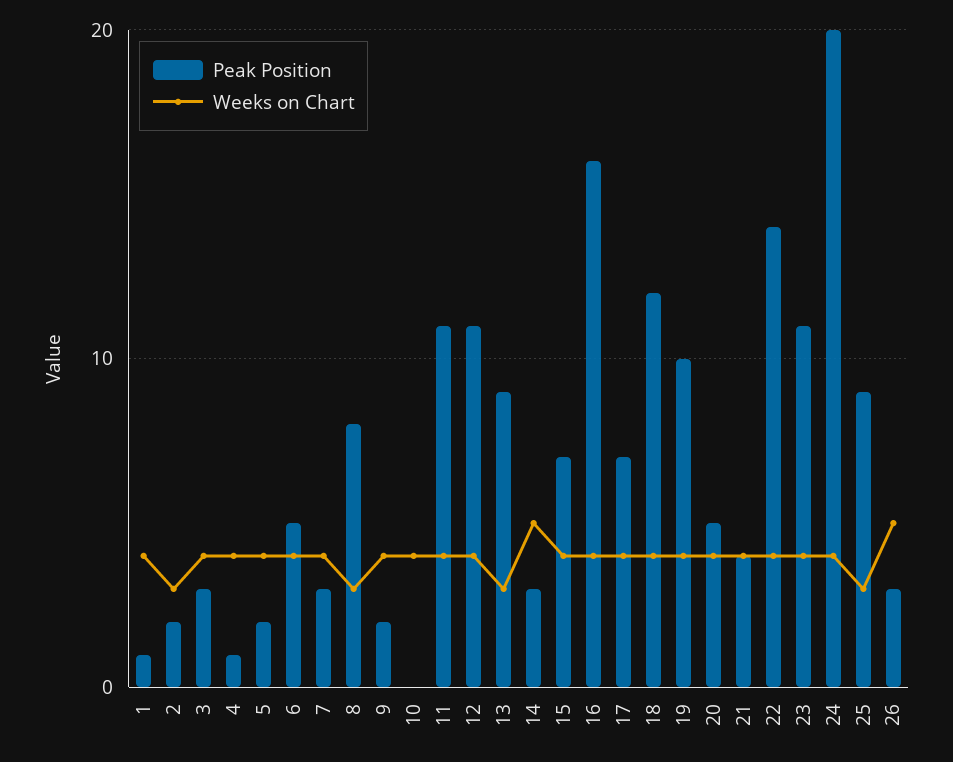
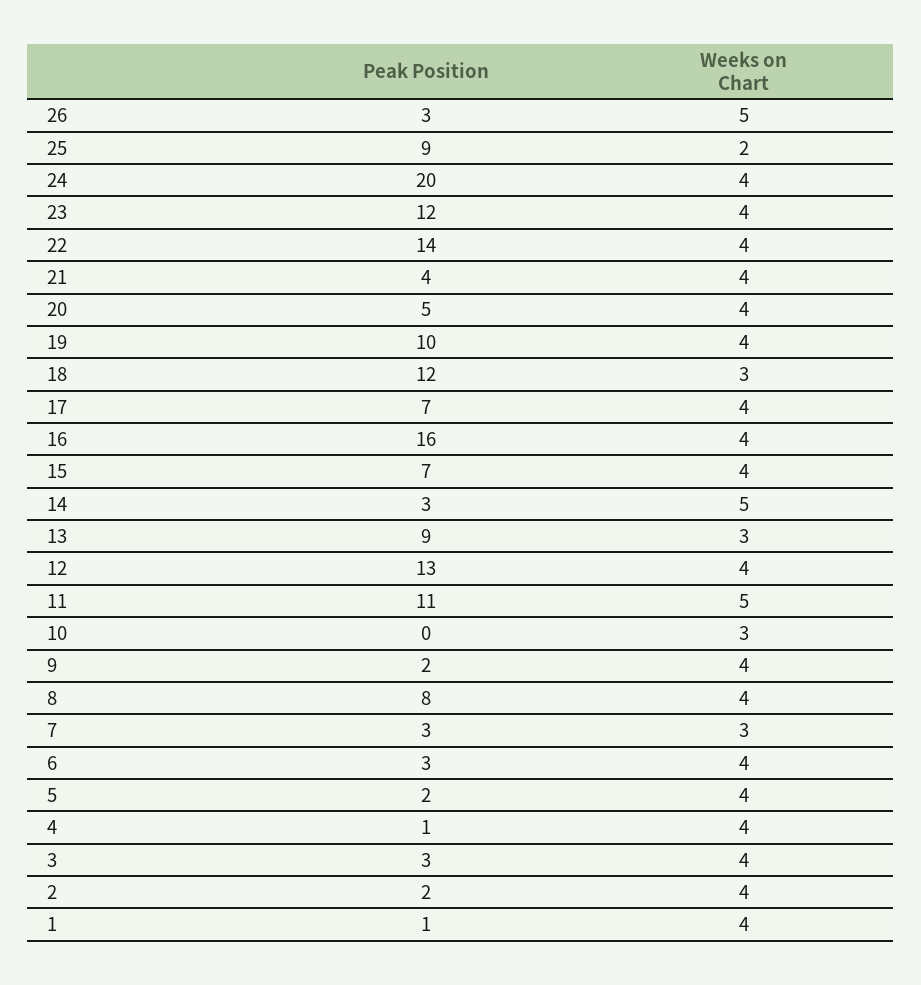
  {
    "Peak Position": {
      "1": 1,
      "2": 2,
      "3": 3,
      "4": 1,
      "5": 2,
-     "6": 5,
+     "6": 3,
      "7": 3,
      "8": 8,
      "9": 2,
      "10": 0,
      "11": 11,
-     "12": 11,
+     "12": 13,
      "13": 9,
      "14": 3,
      "15": 7,
      "16": 16,
      "17": 7,
      "18": 12,
      "19": 10,
      "20": 5,
      "21": 4,
      "22": 14,
-     "23": 11,
+     "23": 12,
      "24": 20,
      "25": 9,
      "26": 3
    },
    "Weeks on Chart": {
      "1": 4,
-     "2": 3,
+     "2": 4,
      "3": 4,
      "4": 4,
      "5": 4,
      "6": 4,
-     "7": 4,
+     "7": 3,
-     "8": 3,
+     "8": 4,
      "9": 4,
-     "10": 4,
+     "10": 3,
-     "11": 4,
+     "11": 5,
      "12": 4,
      "13": 3,
      "14": 5,
      "15": 4,
      "16": 4,
      "17": 4,
-     "18": 4,
+     "18": 3,
      "19": 4,
      "20": 4,
      "21": 4,
      "22": 4,
      "23": 4,
      "24": 4,
-     "25": 3,
+     "25": 2,
      "26": 5
    }
  }

